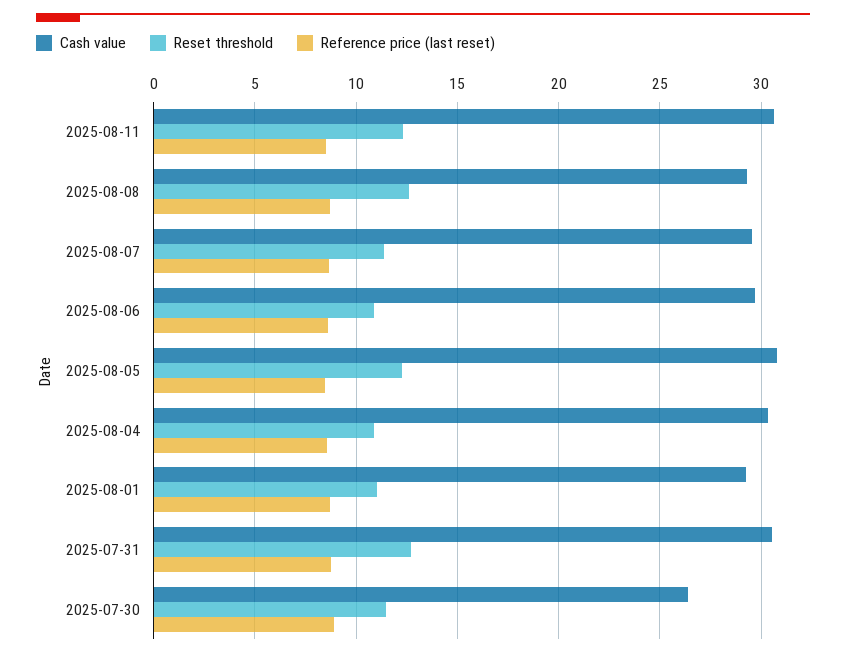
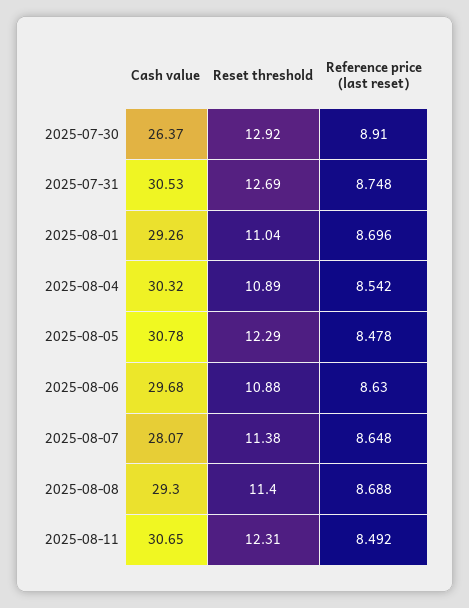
  {
    "Cash value": {
      "2025-08-11": 30.65,
      "2025-08-08": 29.3,
-     "2025-08-07": 29.5,
+     "2025-08-07": 28.07,
      "2025-08-06": 29.68,
      "2025-08-05": 30.78,
      "2025-08-04": 30.32,
      "2025-08-01": 29.26,
      "2025-07-31": 30.53,
      "2025-07-30": 26.37
    },
    "Reset threshold": {
      "2025-08-11": 12.31,
-     "2025-08-08": 12.5,
+     "2025-08-08": 11.4,
      "2025-08-07": 11.38,
      "2025-08-06": 10.88,
      "2025-08-05": 12.29,
      "2025-08-04": 10.89,
      "2025-08-01": 11.04,
      "2025-07-31": 12.69,
-     "2025-07-30": 11.5
+     "2025-07-30": 12.92
    },
    "Reference price (last reset)": {
      "2025-08-11": 8.492,
      "2025-08-08": 8.688,
      "2025-08-07": 8.648,
      "2025-08-06": 8.63,
      "2025-08-05": 8.478,
      "2025-08-04": 8.542,
      "2025-08-01": 8.696,
      "2025-07-31": 8.748,
      "2025-07-30": 8.91
    }
  }

